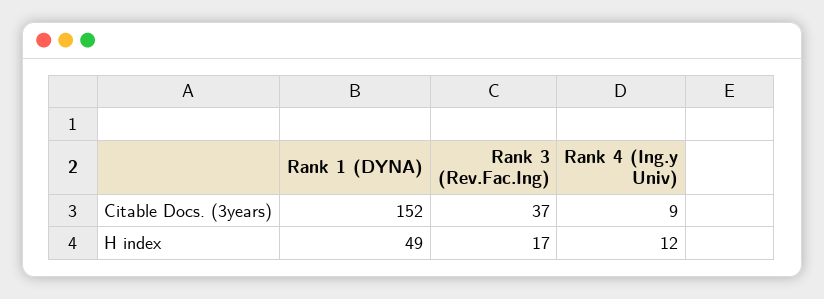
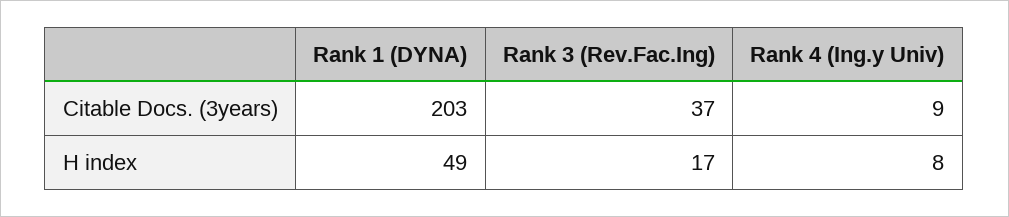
  {
    "Rank 1 (DYNA)": {
-     "Citable Docs. (3years)": 152,
+     "Citable Docs. (3years)": 203,
      "H index": 49
    },
    "Rank 3 (Rev.Fac.Ing)": {
      "Citable Docs. (3years)": 37,
      "H index": 17
    },
    "Rank 4 (Ing.y Univ)": {
      "Citable Docs. (3years)": 9,
-     "H index": 12
+     "H index": 8
    }
  }

